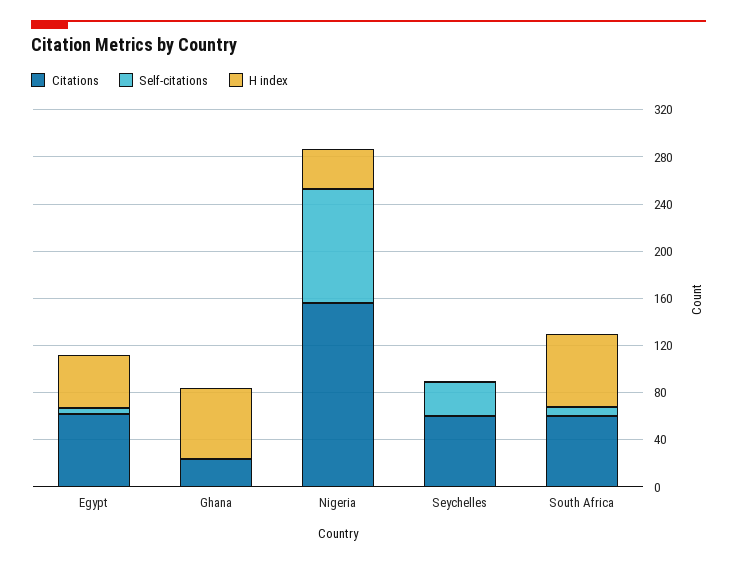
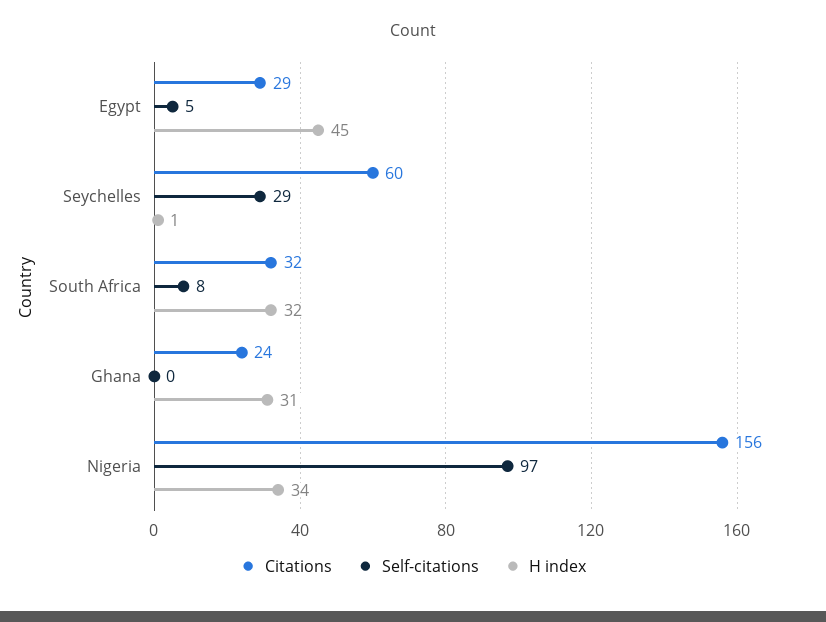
  {
    "Citations": {
-     "Egypt": 60,
+     "Egypt": 29,
      "Ghana": 24,
      "Nigeria": 156,
      "Seychelles": 60,
-     "South Africa": 60
+     "South Africa": 32
    },
    "Self-citations": {
      "Egypt": 5,
      "Ghana": 0,
      "Nigeria": 97,
      "Seychelles": 29,
      "South Africa": 8
    },
    "H index": {
      "Egypt": 45,
-     "Ghana": 60,
+     "Ghana": 31,
      "Nigeria": 34,
      "Seychelles": 1,
-     "South Africa": 60
+     "South Africa": 32
    }
  }

